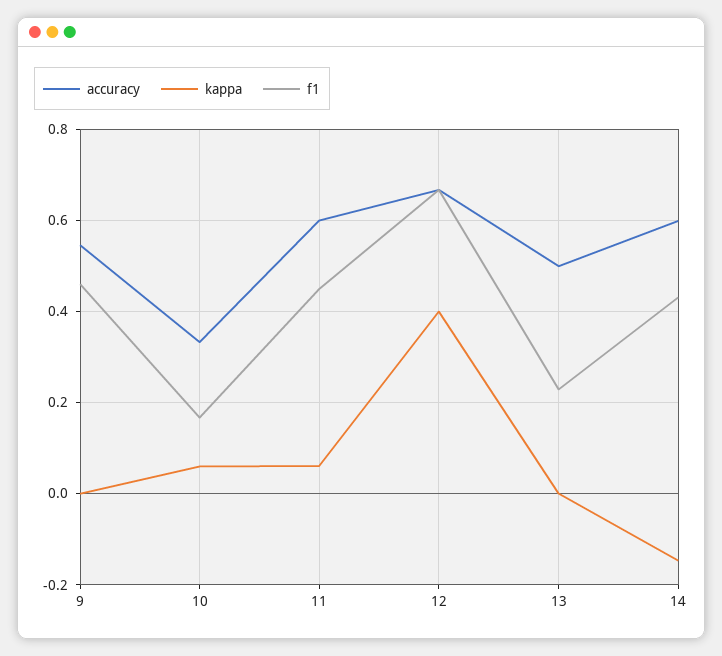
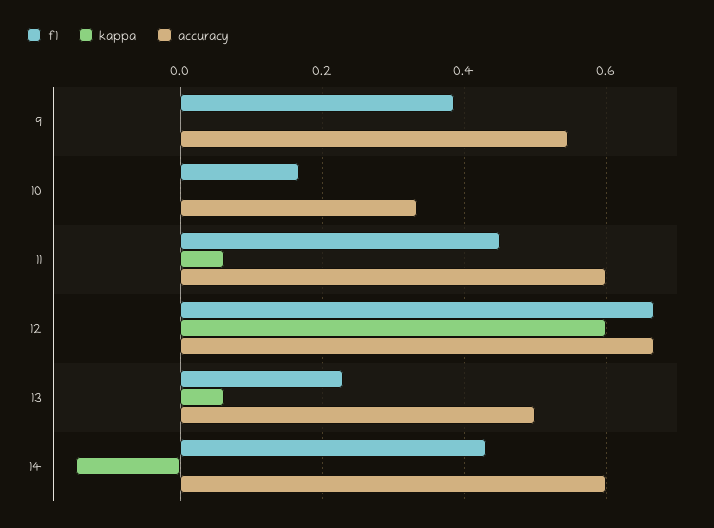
  {
    "accuracy": {
      "9": 0.54,
      "10": 0.34,
      "11": 0.6,
      "12": 0.66,
      "13": 0.5,
      "14": 0.6
    },
    "kappa": {
      "9": 0,
-     "10": 0.06,
+     "10": 0,
      "11": 0.06,
-     "12": 0.4,
+     "12": 0.6,
-     "13": 0,
+     "13": 0.06,
      "14": -0.14
    },
    "f1": {
-     "9": 0.46,
+     "9": 0.38,
      "10": 0.16,
      "11": 0.46,
      "12": 0.66,
      "13": 0.22,
      "14": 0.44
    }
  }

